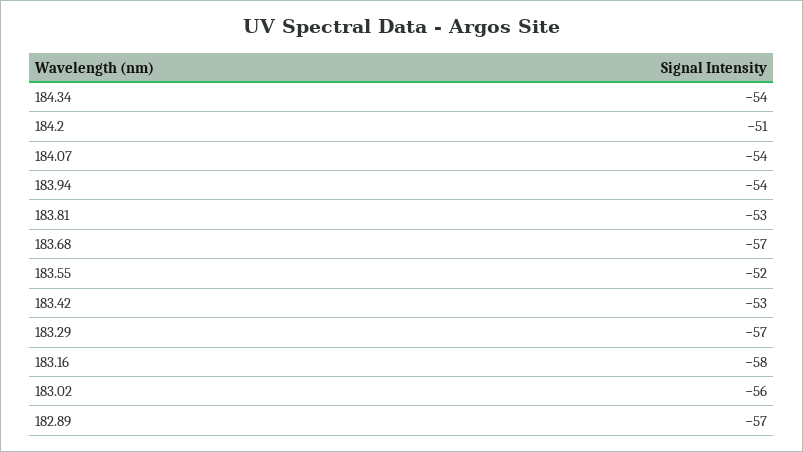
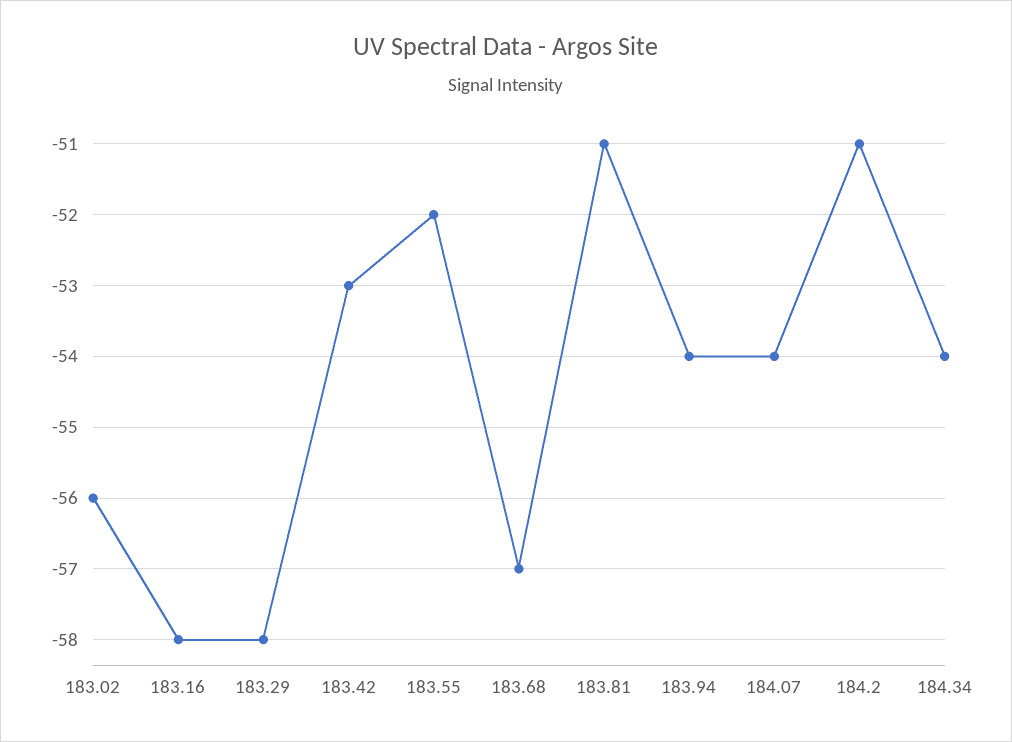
  {
    "184.34": -54,
    "184.2": -51,
    "184.07": -54,
    "183.94": -54,
-   "183.81": -53,
+   "183.81": -51,
    "183.68": -57,
    "183.55": -52,
    "183.42": -53,
-   "183.29": -57,
+   "183.29": -58,
    "183.16": -58,
-   "183.02": -56,
+   "183.02": -56
-   "182.89": -57
  }

